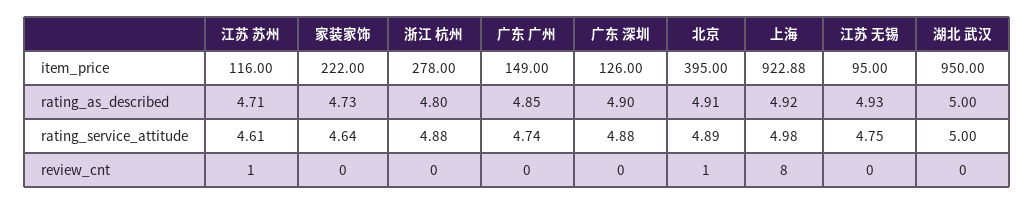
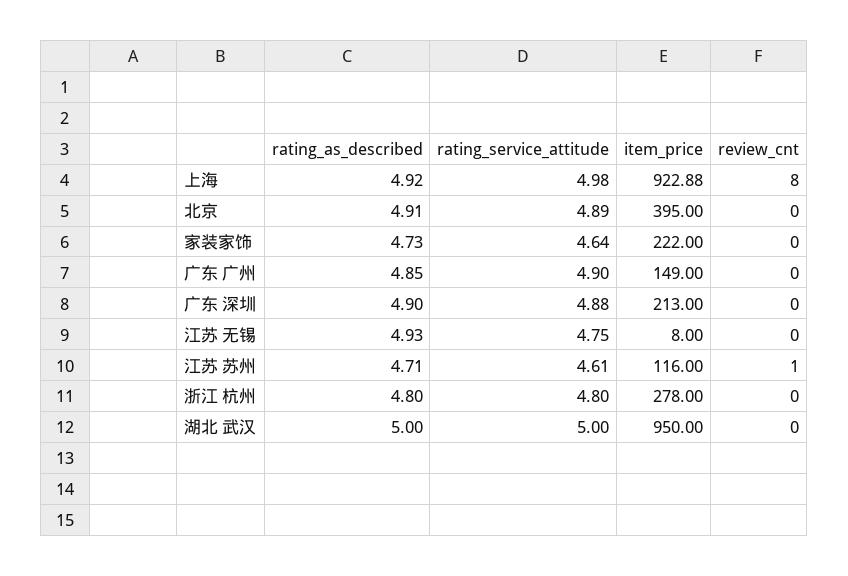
  {
    "江苏 苏州": {
      "item_price": 116,
      "rating_as_described": 4.71,
      "rating_service_attitude": 4.61,
      "review_cnt": 1
    },
    "家装家饰": {
      "item_price": 222,
      "rating_as_described": 4.73,
      "rating_service_attitude": 4.64,
      "review_cnt": 0
    },
    "浙江 杭州": {
      "item_price": 278,
      "rating_as_described": 4.8,
-     "rating_service_attitude": 4.88,
+     "rating_service_attitude": 4.8,
      "review_cnt": 0
    },
    "广东 广州": {
      "item_price": 149,
      "rating_as_described": 4.85,
-     "rating_service_attitude": 4.74,
+     "rating_service_attitude": 4.9,
      "review_cnt": 0
    },
    "广东 深圳": {
-     "item_price": 126,
+     "item_price": 213,
      "rating_as_described": 4.9,
      "rating_service_attitude": 4.88,
      "review_cnt": 0
    },
    "北京": {
      "item_price": 395,
      "rating_as_described": 4.91,
      "rating_service_attitude": 4.89,
-     "review_cnt": 1
+     "review_cnt": 0
    },
    "上海": {
      "item_price": 922.88,
      "rating_as_described": 4.92,
      "rating_service_attitude": 4.98,
      "review_cnt": 8
    },
    "江苏 无锡": {
-     "item_price": 95,
+     "item_price": 8,
      "rating_as_described": 4.93,
      "rating_service_attitude": 4.75,
      "review_cnt": 0
    },
    "湖北 武汉": {
      "item_price": 950,
      "rating_as_described": 5,
      "rating_service_attitude": 5,
      "review_cnt": 0
    }
  }

